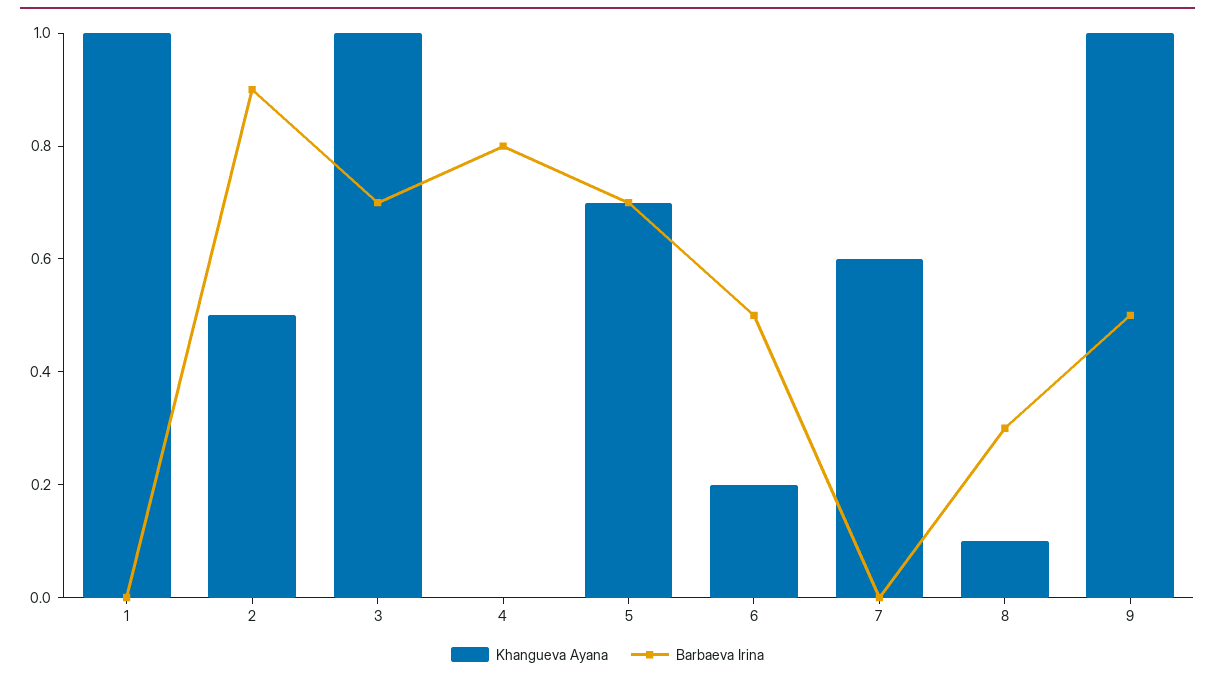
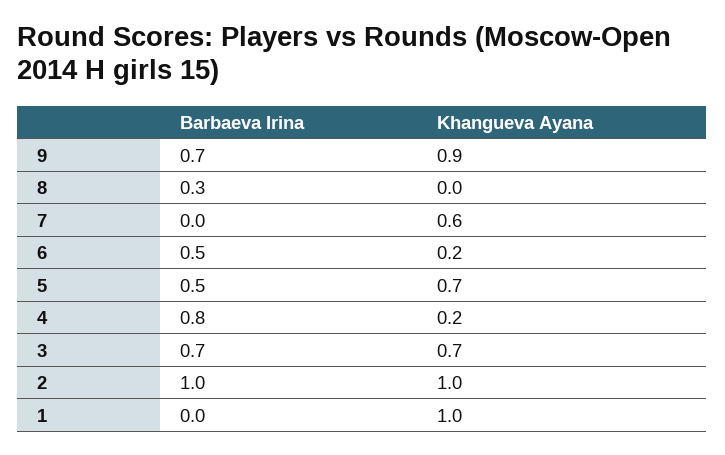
  {
    "Khangueva Ayana": {
      "1": 1,
-     "2": 0.5,
+     "2": 1,
-     "3": 1,
+     "3": 0.7,
-     "4": 0,
+     "4": 0.2,
      "5": 0.7,
      "6": 0.2,
      "7": 0.6,
-     "8": 0.1,
+     "8": 0,
-     "9": 1
+     "9": 0.9
    },
    "Barbaeva Irina": {
      "1": 0,
-     "2": 0.9,
+     "2": 1,
      "3": 0.7,
      "4": 0.8,
-     "5": 0.7,
+     "5": 0.5,
      "6": 0.5,
      "7": 0,
      "8": 0.3,
-     "9": 0.5
+     "9": 0.7
    }
  }

